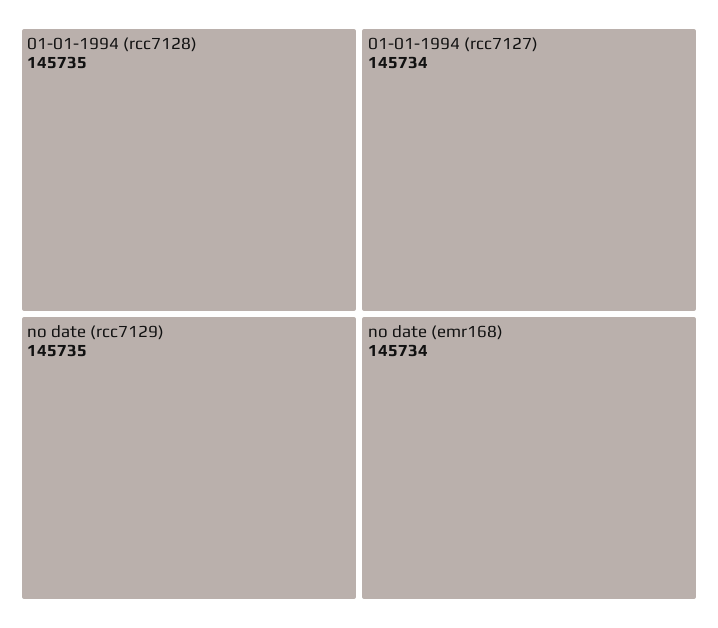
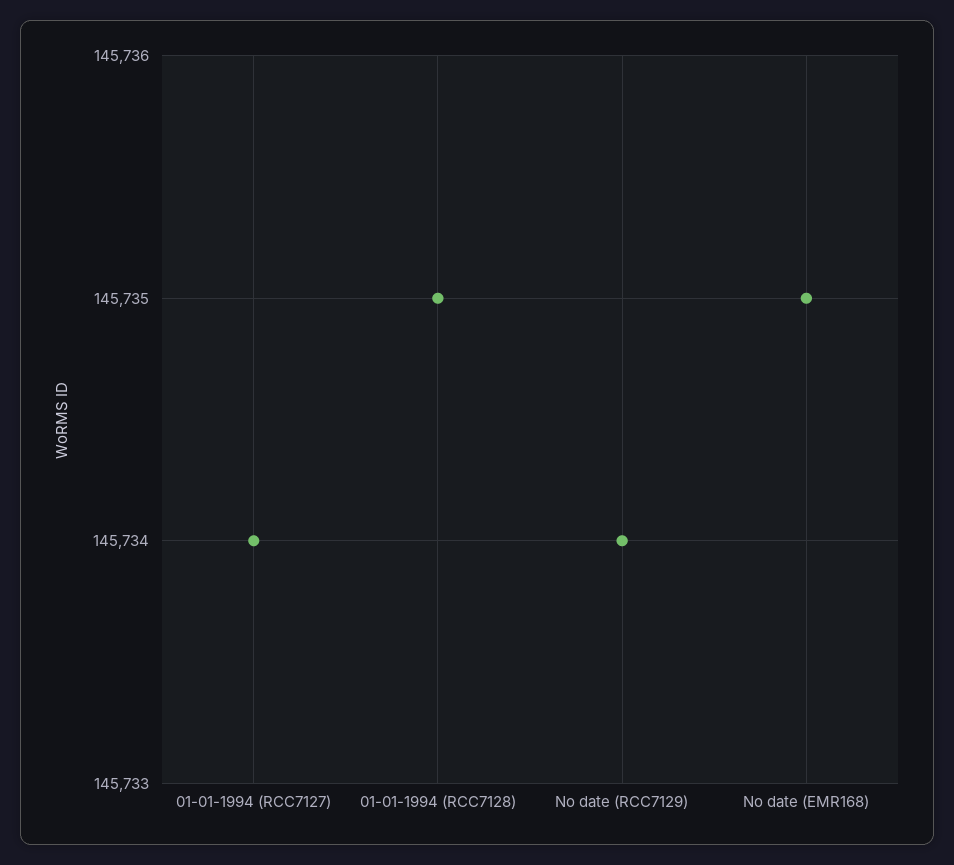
  {
    "01-01-1994 (rcc7128)": 145735,
-   "no date (rcc7129)": 145735,
+   "no date (rcc7129)": 145734,
    "01-01-1994 (rcc7127)": 145734,
-   "no date (emr168)": 145734
+   "no date (emr168)": 145735
  }

